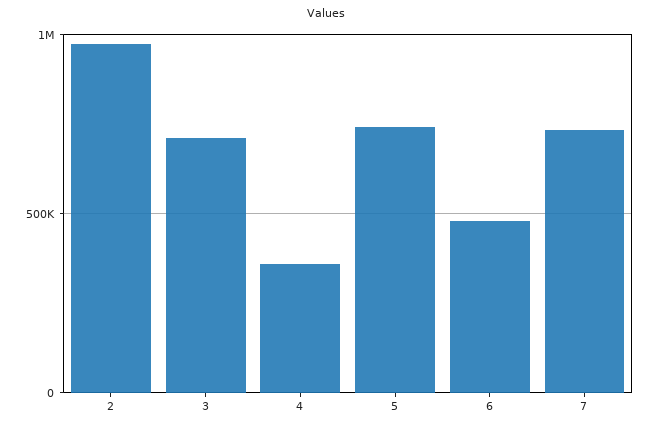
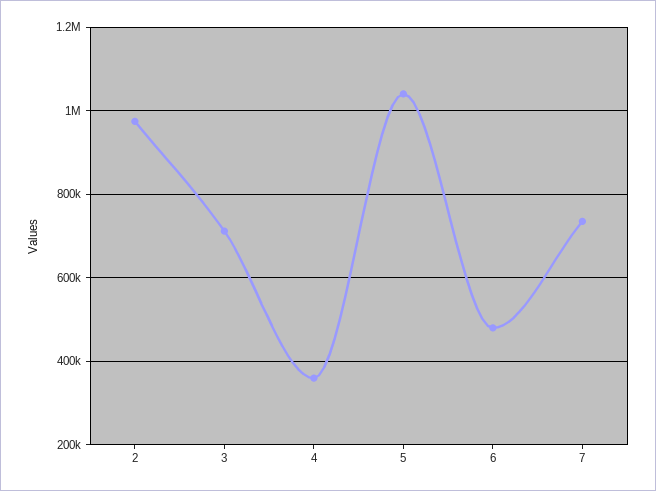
  {
    "2": 980000,
    "3": 720000,
    "4": 360000,
-   "5": 750000,
+   "5": 1040000,
    "6": 480000,
    "7": 740000
  }

